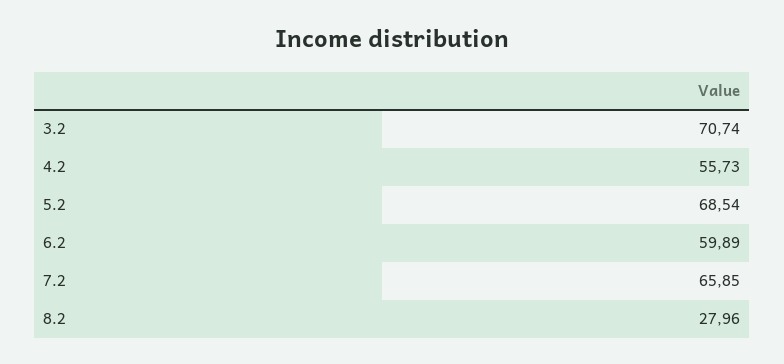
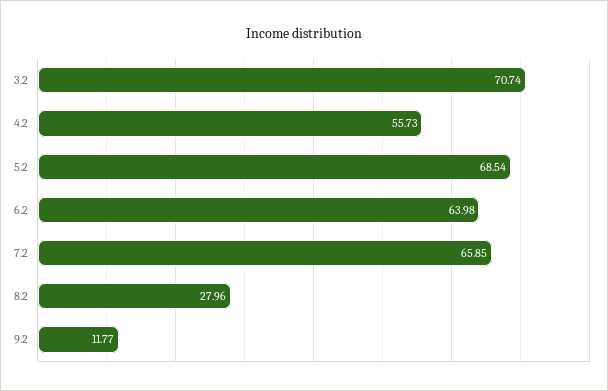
  {
    "3.2": 70.74,
    "4.2": 55.73,
    "5.2": 68.54,
-   "6.2": 59.89,
+   "6.2": 63.98,
    "7.2": 65.85,
-   "8.2": 27.96
+   "8.2": 27.96,
+   "9.2": 11.77
  }

